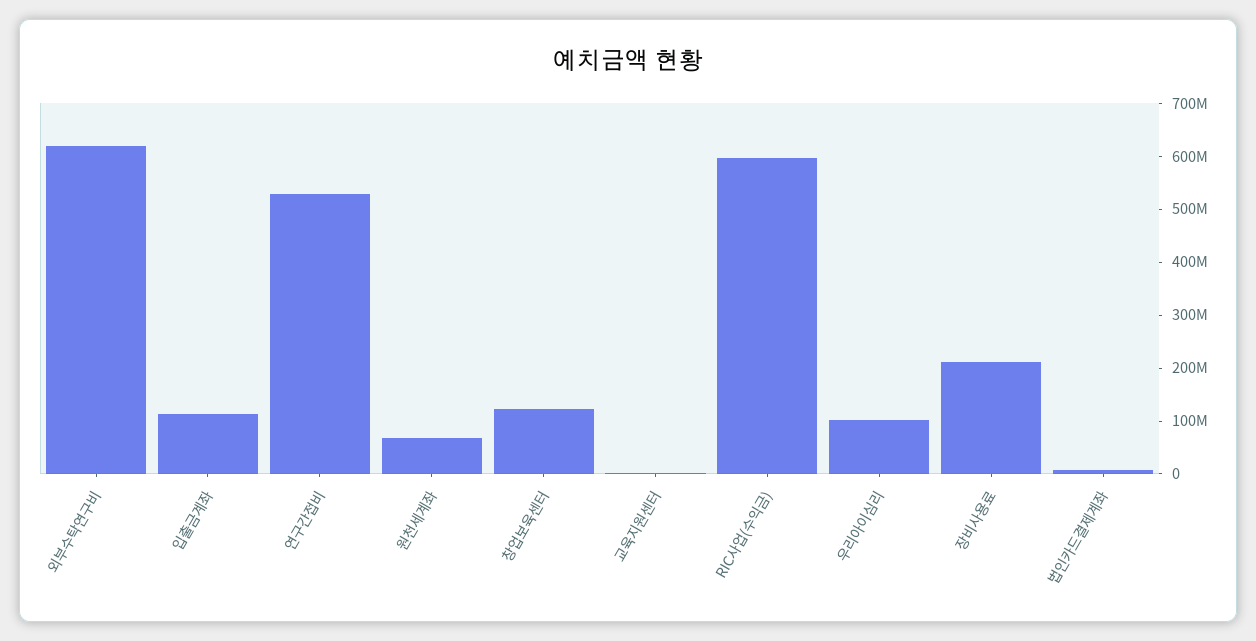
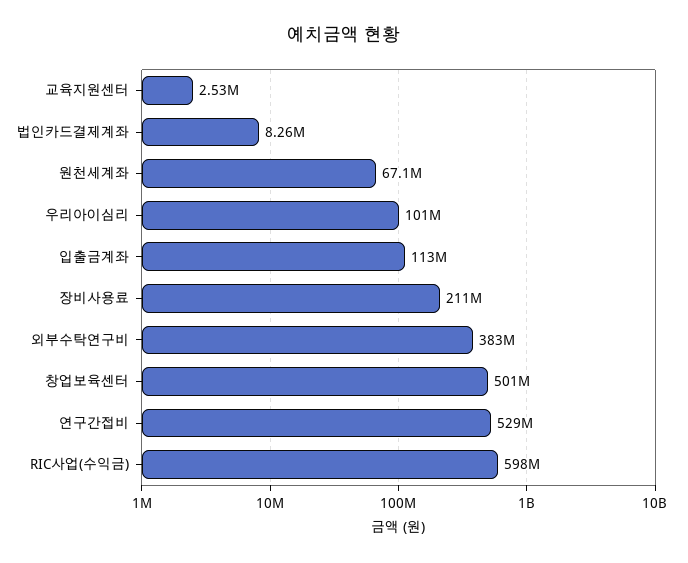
  {
-   "외부수탁연구비": 620000000,
+   "외부수탁연구비": 383000000,
    "입출금계좌": 113000000,
    "연구간접비": 529000000,
    "원천세계좌": 67100000,
-   "창업보육센터": 120000000,
+   "창업보육센터": 501000000,
    "교육지원센터": 2530000,
    "RIC사업(수익금)": 598000000,
    "우리아이심리": 101000000,
    "장비사용료": 211000000,
    "법인카드결제계좌": 8260000
  }

